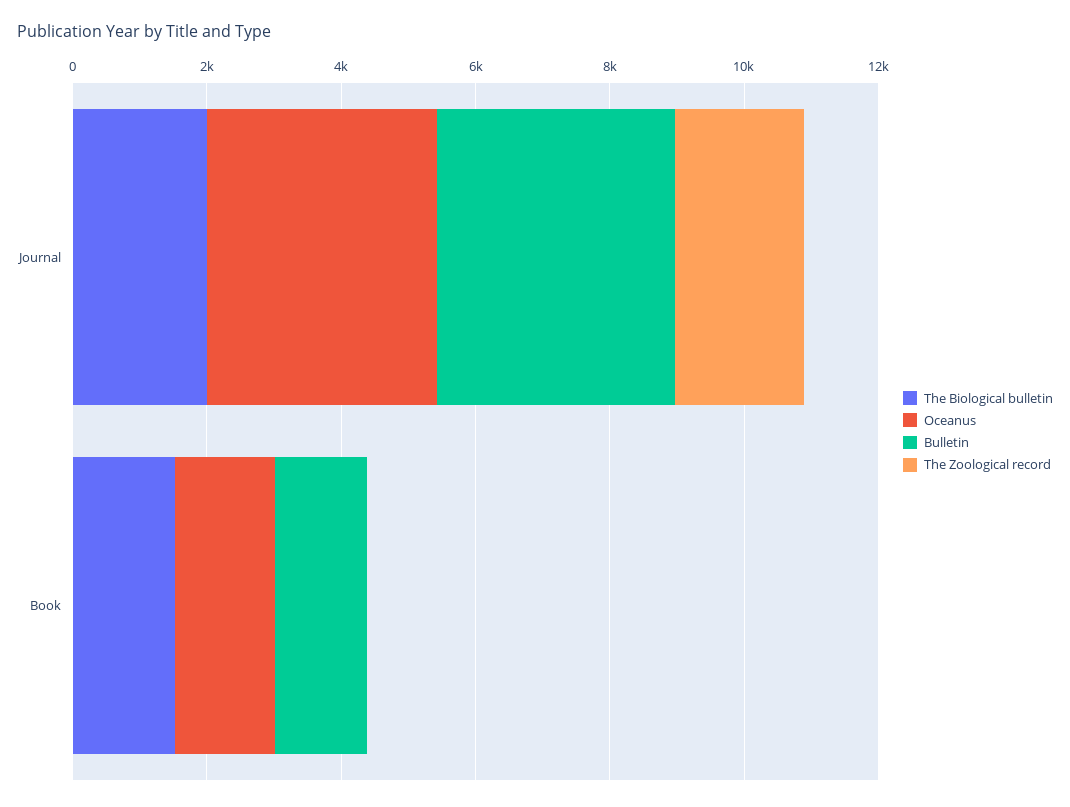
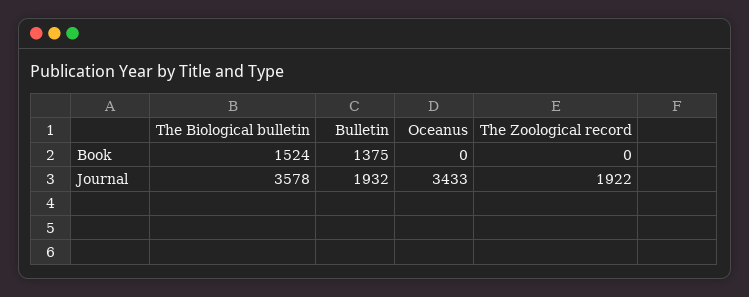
  {
    "The Biological bulletin": {
-     "Journal": 2000,
+     "Journal": 3578,
      "Book": 1524
    },
    "Oceanus": {
      "Journal": 3433,
-     "Book": 1500
+     "Book": 0
    },
    "Bulletin": {
-     "Journal": 3500,
+     "Journal": 1932,
      "Book": 1375
    },
    "The Zoological record": {
      "Journal": 1922,
      "Book": 0
    }
  }

